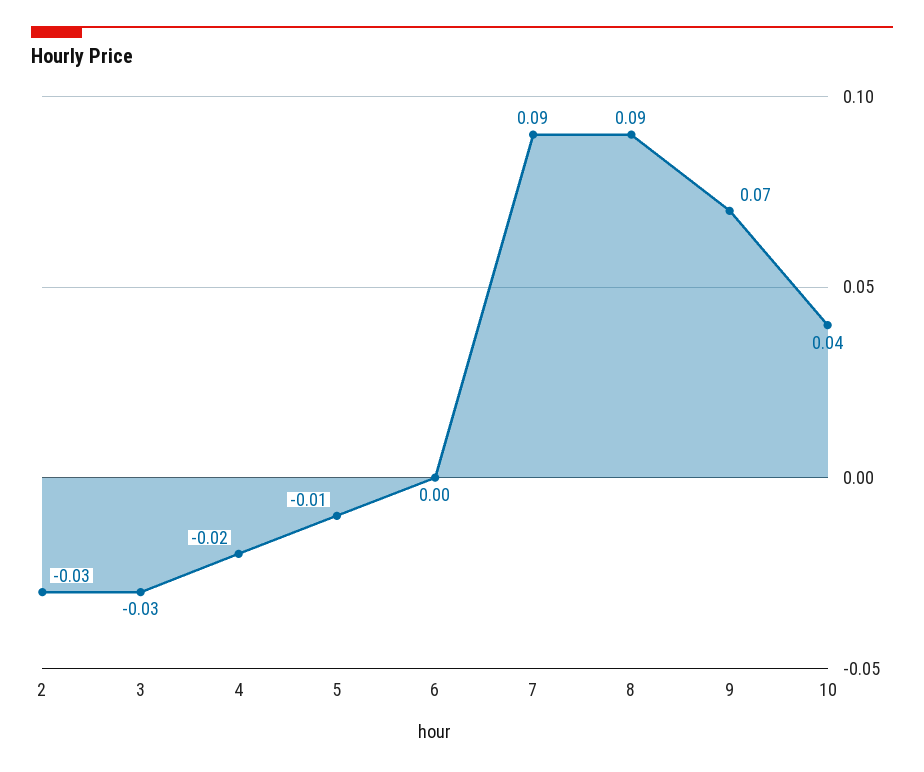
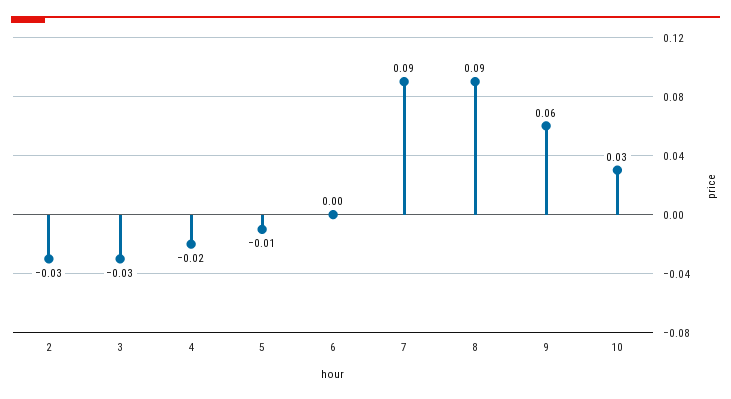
  {
    "2": -0.03,
    "3": -0.03,
    "4": -0.02,
    "5": -0.01,
    "6": 0,
    "7": 0.09,
    "8": 0.09,
-   "9": 0.07,
+   "9": 0.06,
-   "10": 0.04
+   "10": 0.03
  }

